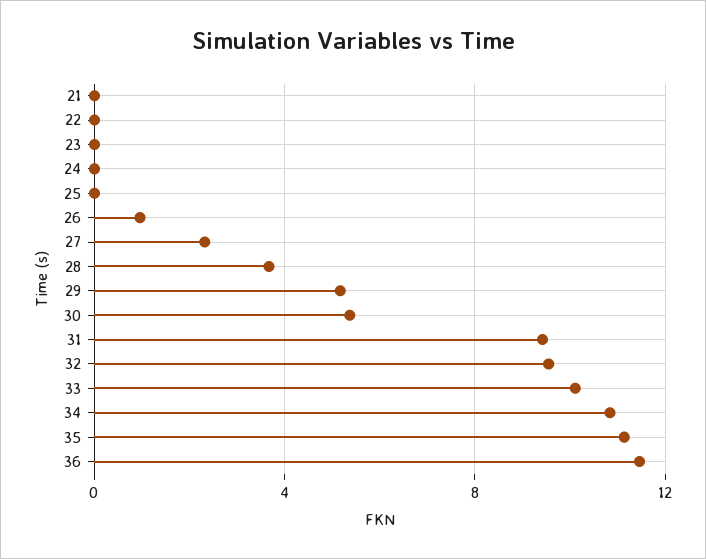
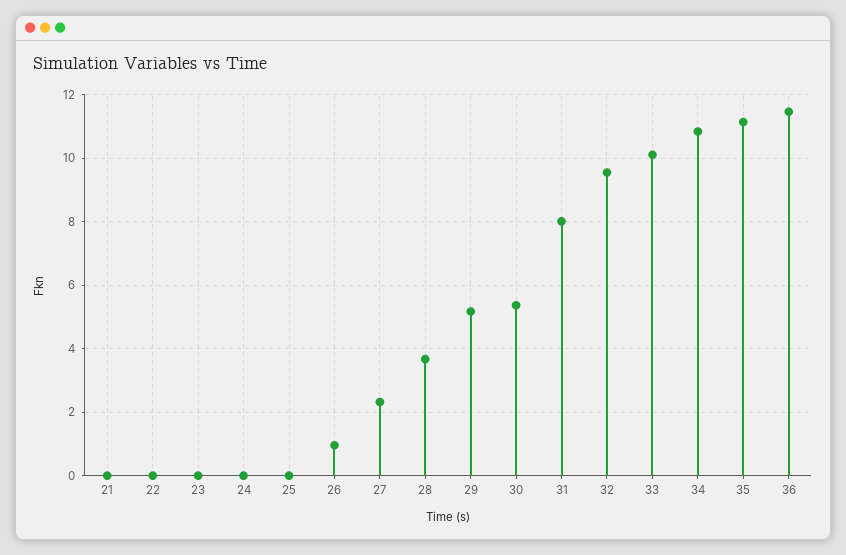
  {
    "21": 0,
    "22": 0,
    "23": 0,
    "24": 0,
    "25": 0,
    "26": 1,
    "27": 2.4,
    "28": 3.6,
    "29": 5.2,
    "30": 5.4,
-   "31": 9.5,
+   "31": 8,
    "32": 9.6,
    "33": 10.2,
    "34": 10.8,
    "35": 11.2,
    "36": 11.4
  }

